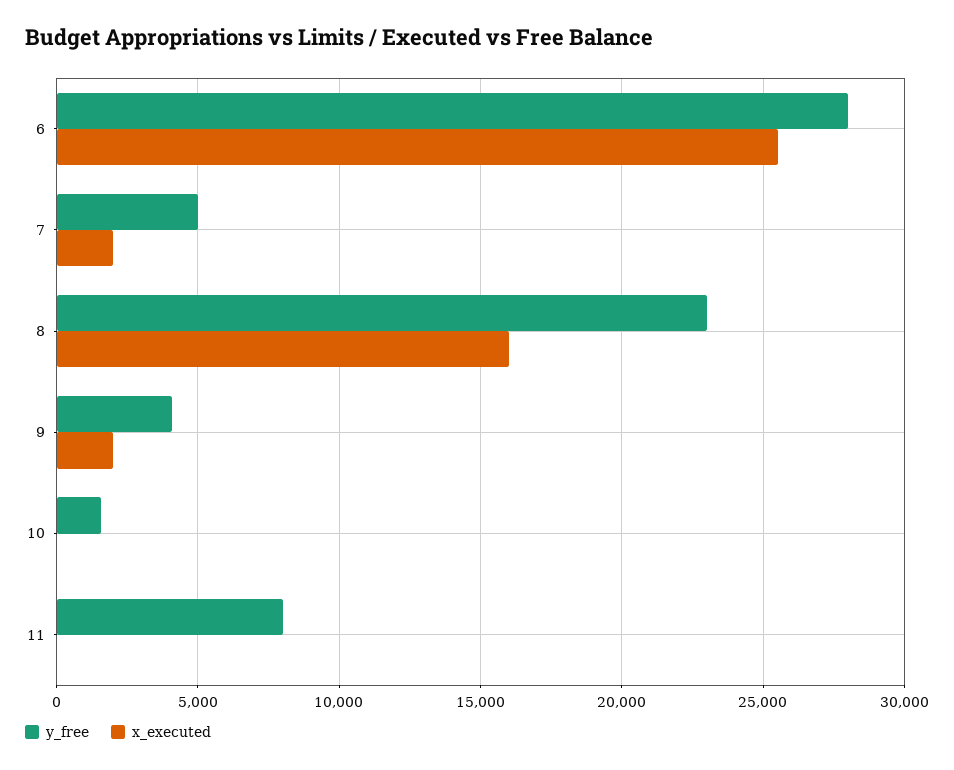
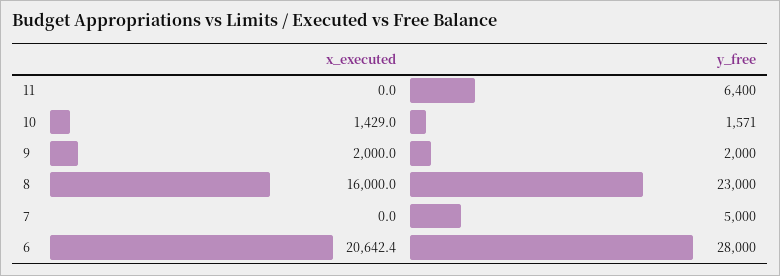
  {
    "y_free": {
      "6": 28000,
      "7": 5000,
      "8": 23000,
-     "9": 4000,
+     "9": 2000,
      "10": 1571,
-     "11": 8000
+     "11": 6400
    },
    "x_executed": {
-     "6": 25500,
+     "6": 20642.4,
-     "7": 2000,
+     "7": 0,
      "8": 16000,
      "9": 2000,
-     "10": 0,
+     "10": 1429,
      "11": 0
    }
  }

